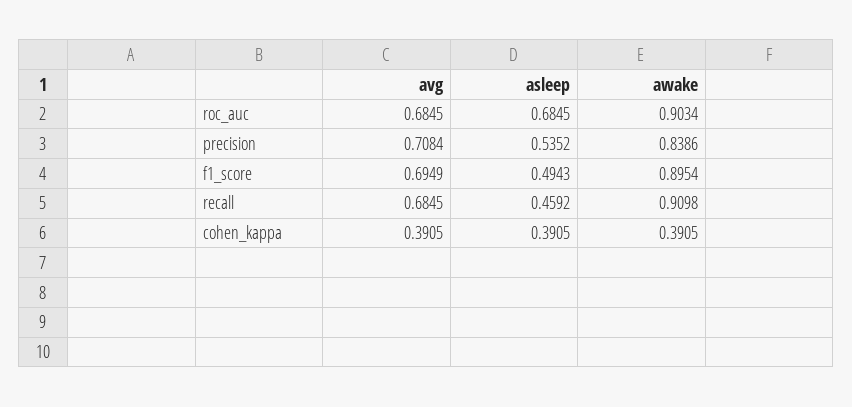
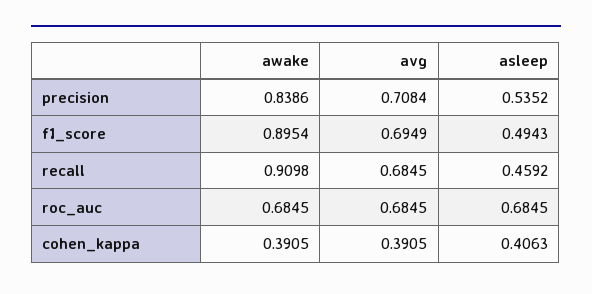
  {
    "avg": {
      "roc_auc": 0.6845,
      "precision": 0.7084,
      "f1_score": 0.6949,
      "recall": 0.6845,
      "cohen_kappa": 0.3905
    },
    "asleep": {
      "roc_auc": 0.6845,
      "precision": 0.5352,
      "f1_score": 0.4943,
      "recall": 0.4592,
-     "cohen_kappa": 0.3905
+     "cohen_kappa": 0.4063
    },
    "awake": {
-     "roc_auc": 0.9034,
+     "roc_auc": 0.6845,
      "precision": 0.8386,
      "f1_score": 0.8954,
      "recall": 0.9098,
      "cohen_kappa": 0.3905
    }
  }

